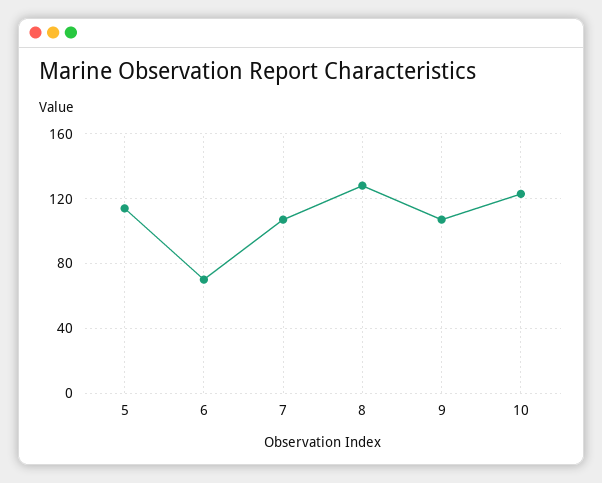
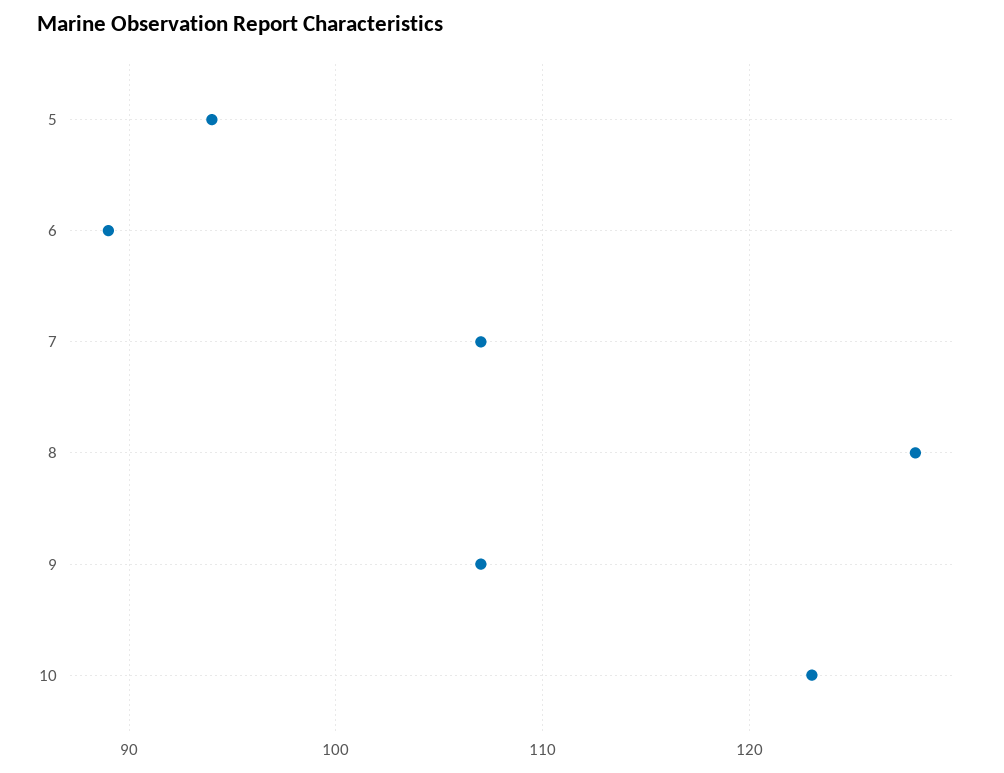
  {
-   "5": 115,
+   "5": 94,
-   "6": 70,
+   "6": 89,
    "7": 107,
    "8": 128,
    "9": 107,
    "10": 123
  }

